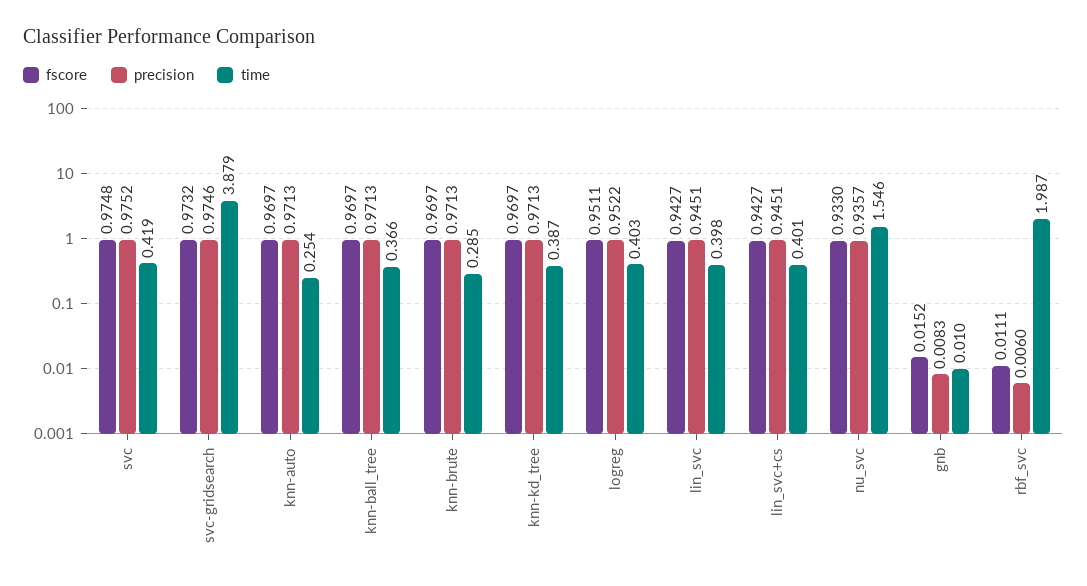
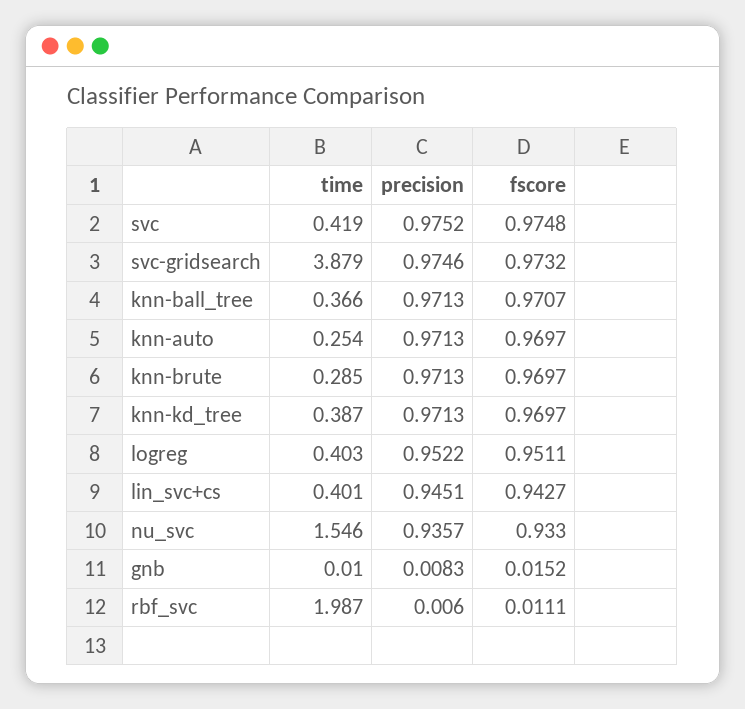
  {
    "fscore": {
      "svc": 0.9748,
      "svc-gridsearch": 0.9732,
      "knn-auto": 0.9697,
-     "knn-ball_tree": 0.9697,
+     "knn-ball_tree": 0.9707,
      "knn-brute": 0.9697,
      "knn-kd_tree": 0.9697,
      "logreg": 0.9511,
-     "lin_svc": 0.9427,
      "lin_svc+cs": 0.9427,
      "nu_svc": 0.933,
      "gnb": 0.0152,
      "rbf_svc": 0.0111
    },
    "precision": {
      "svc": 0.9752,
      "svc-gridsearch": 0.9746,
      "knn-auto": 0.9713,
      "knn-ball_tree": 0.9713,
      "knn-brute": 0.9713,
      "knn-kd_tree": 0.9713,
      "logreg": 0.9522,
-     "lin_svc": 0.9451,
      "lin_svc+cs": 0.9451,
      "nu_svc": 0.9357,
      "gnb": 0.0083,
      "rbf_svc": 0.006
    },
    "time": {
      "svc": 0.419,
      "svc-gridsearch": 3.879,
      "knn-auto": 0.254,
      "knn-ball_tree": 0.366,
      "knn-brute": 0.285,
      "knn-kd_tree": 0.387,
      "logreg": 0.403,
-     "lin_svc": 0.398,
      "lin_svc+cs": 0.401,
      "nu_svc": 1.546,
      "gnb": 0.01,
      "rbf_svc": 1.987
    }
  }

